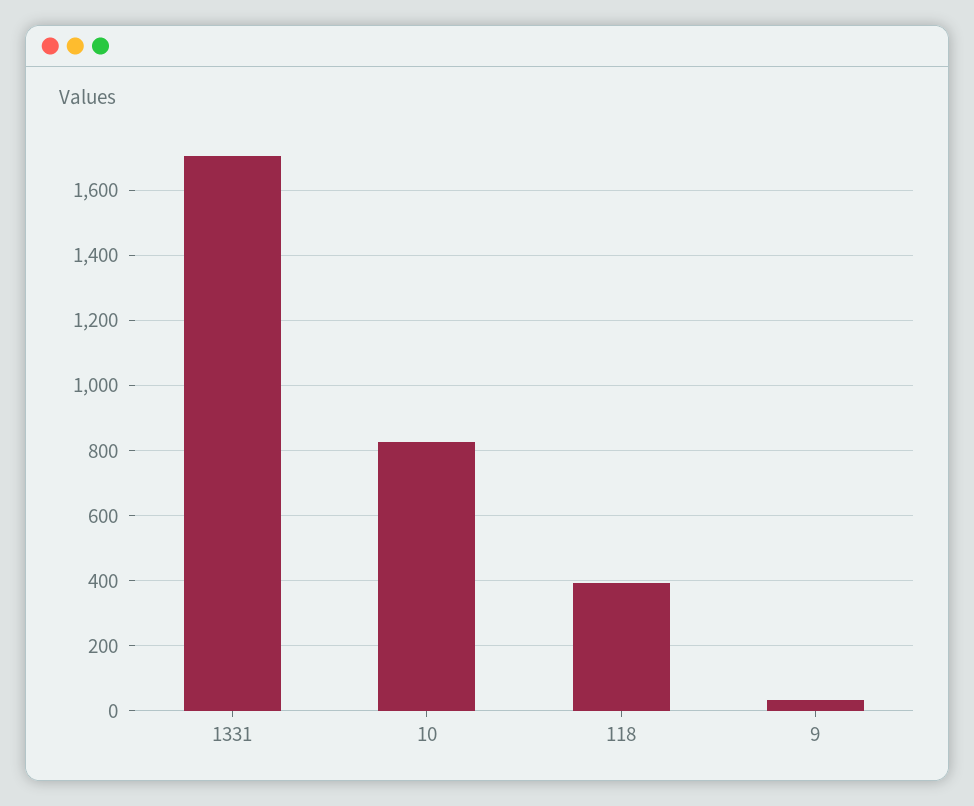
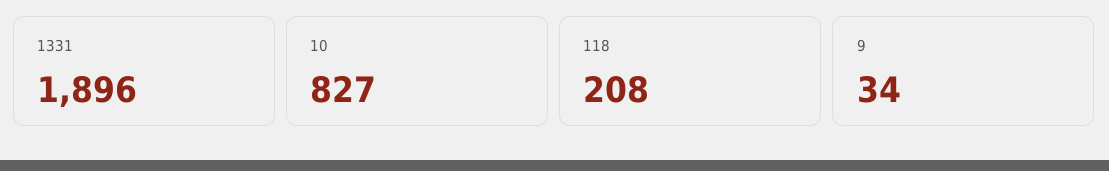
  {
-   "1331": 1700,
+   "1331": 1896,
    "10": 827,
-   "118": 400,
+   "118": 208,
    "9": 34
  }

